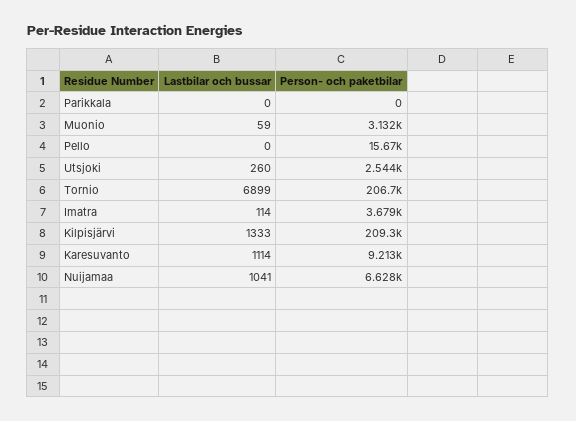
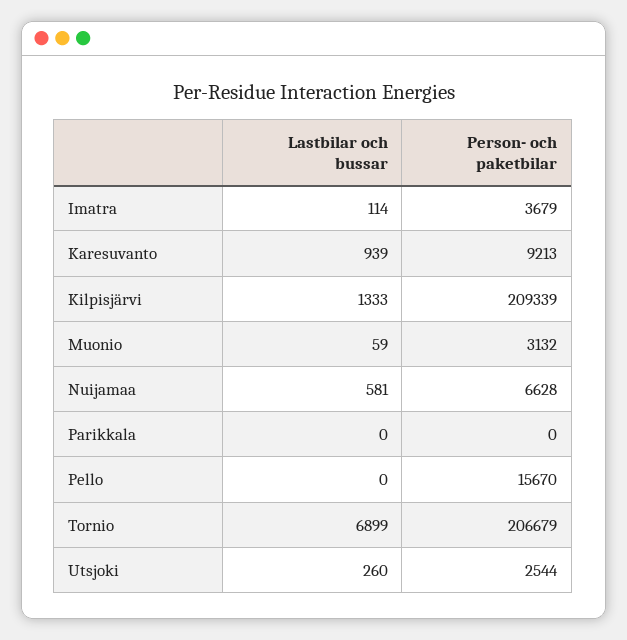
  {
    "Lastbilar och bussar": {
      "Parikkala": 0,
      "Muonio": 59,
      "Pello": 0,
      "Utsjoki": 260,
      "Tornio": 6899,
      "Imatra": 114,
      "Kilpisjärvi": 1333,
-     "Karesuvanto": 1114,
+     "Karesuvanto": 939,
-     "Nuijamaa": 1041
+     "Nuijamaa": 581
    },
    "Person- och paketbilar": {
      "Parikkala": 0,
      "Muonio": 3132,
      "Pello": 15670,
      "Utsjoki": 2544,
      "Tornio": 206679,
      "Imatra": 3679,
      "Kilpisjärvi": 209339,
      "Karesuvanto": 9213,
      "Nuijamaa": 6628
    }
  }

